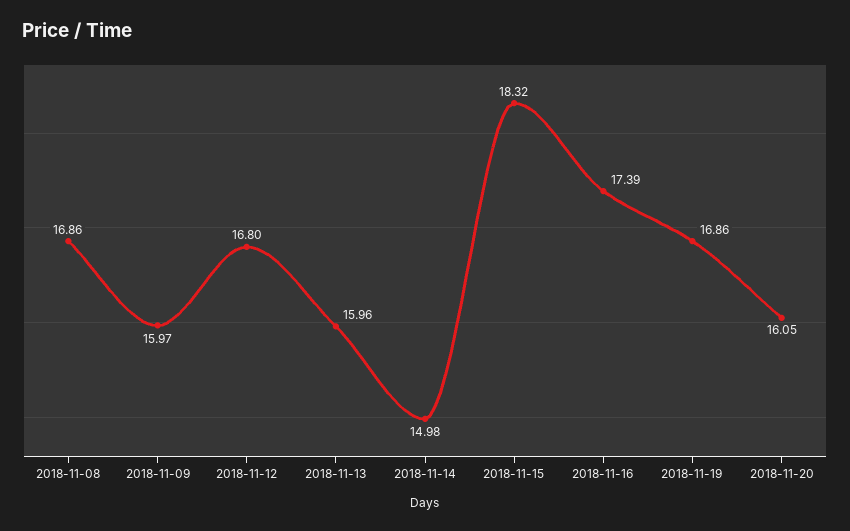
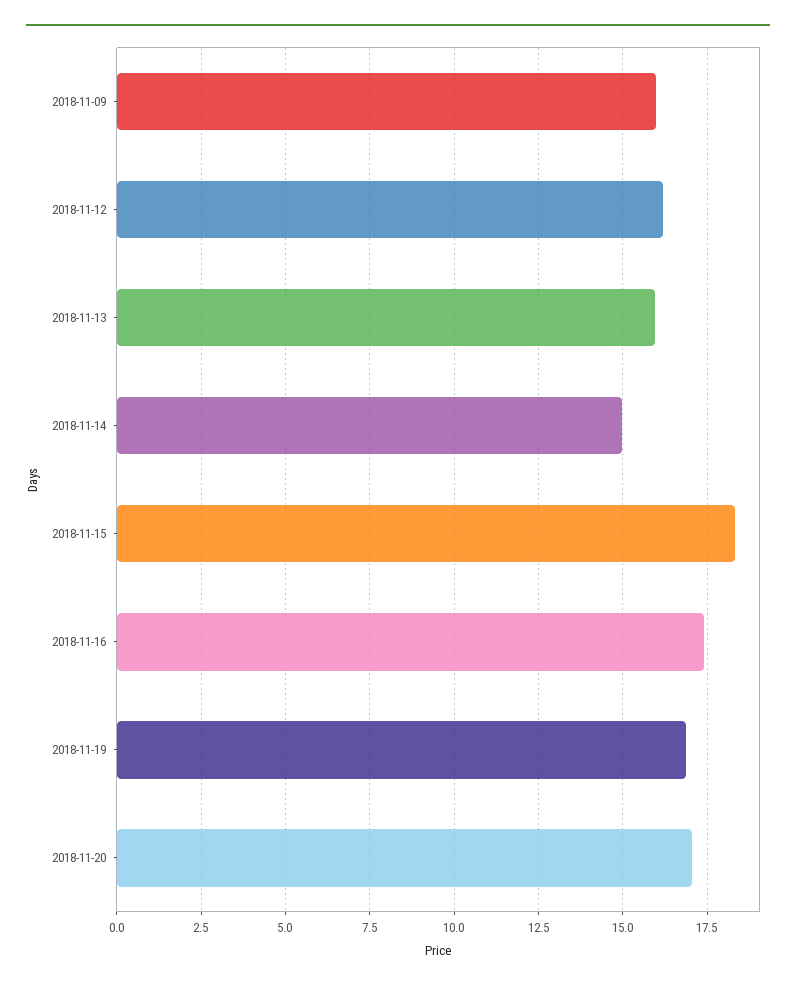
  {
-   "2018-11-08": 16.86,
    "2018-11-09": 15.97,
-   "2018-11-12": 16.8,
+   "2018-11-12": 16.25,
    "2018-11-13": 15.96,
    "2018-11-14": 14.98,
    "2018-11-15": 18.32,
    "2018-11-16": 17.39,
    "2018-11-19": 16.86,
-   "2018-11-20": 16.05
+   "2018-11-20": 17
  }

